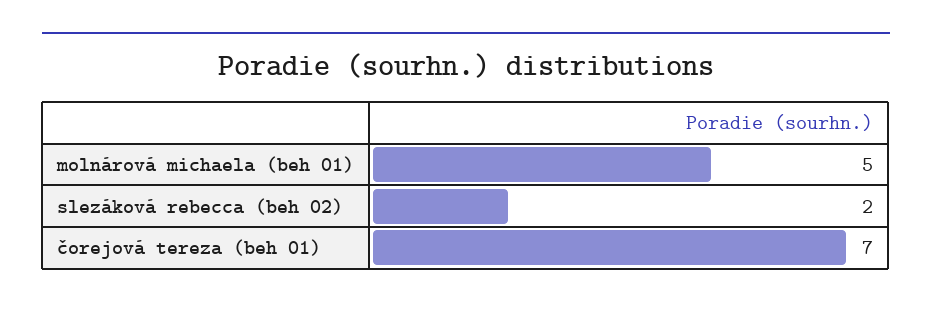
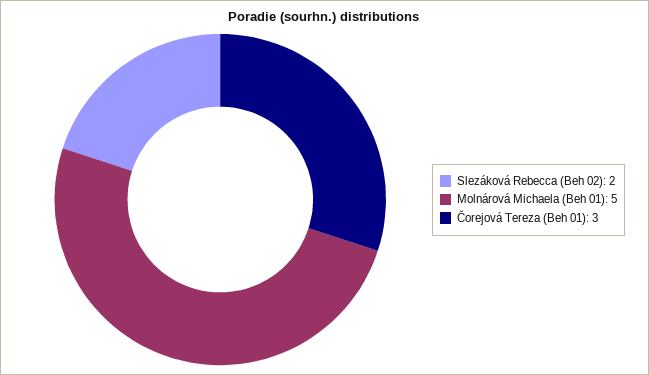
  {
    "molnárová michaela (beh 01)": 5,
    "slezáková rebecca (beh 02)": 2,
-   "čorejová tereza (beh 01)": 7
+   "čorejová tereza (beh 01)": 3
  }

